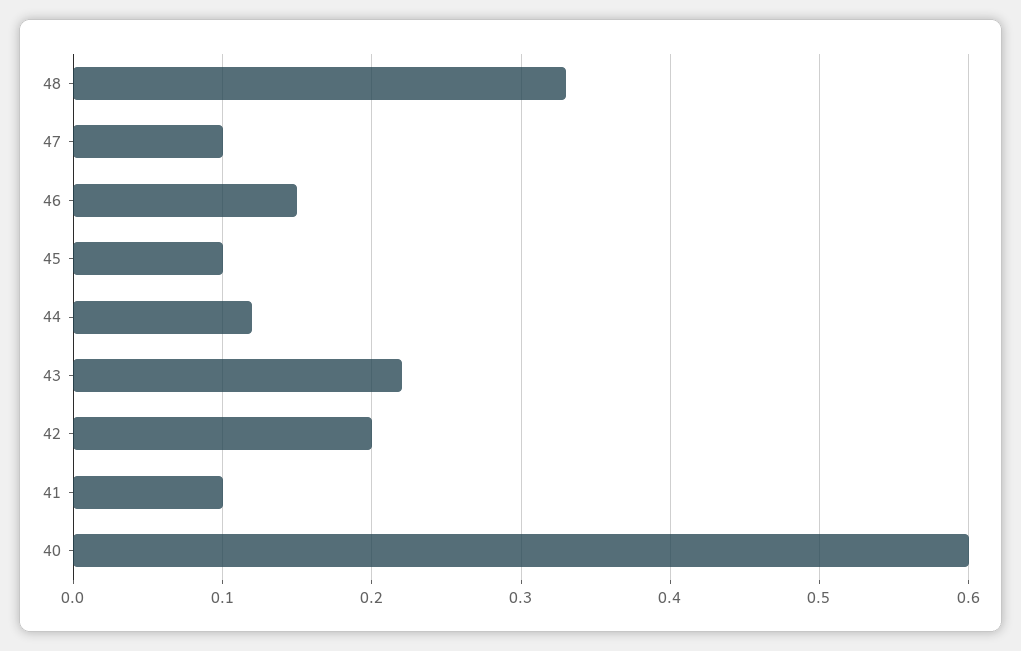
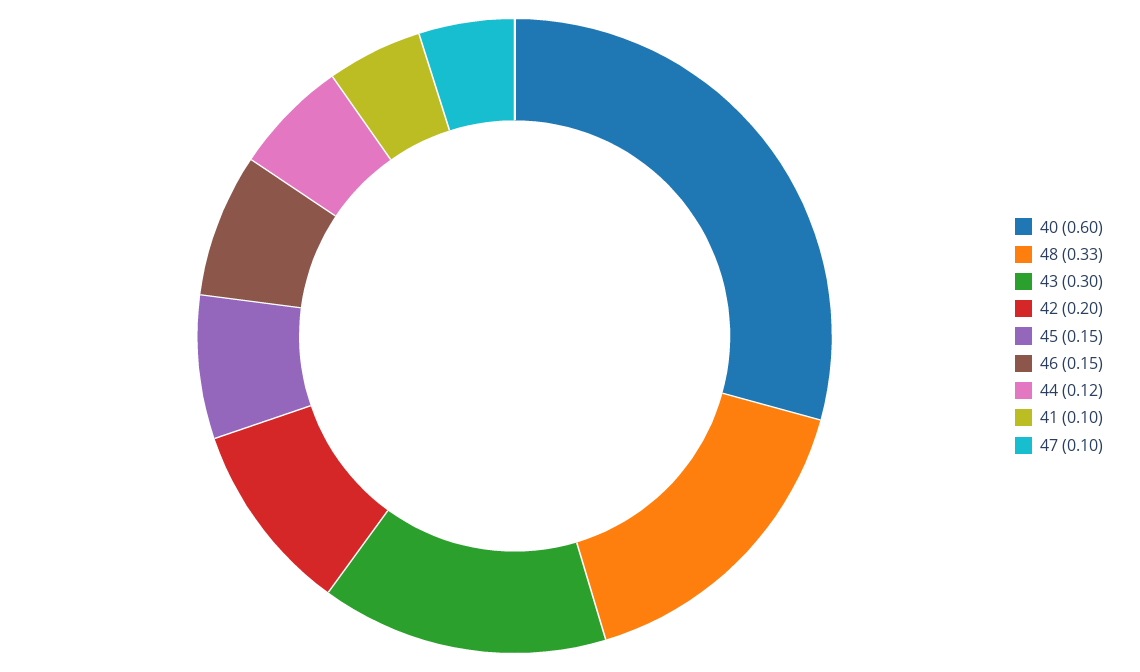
  {
    "48": 0.33,
    "47": 0.1,
    "46": 0.15,
-   "45": 0.1,
+   "45": 0.15,
    "44": 0.12,
-   "43": 0.22,
+   "43": 0.3,
    "42": 0.2,
    "41": 0.1,
    "40": 0.6
  }

